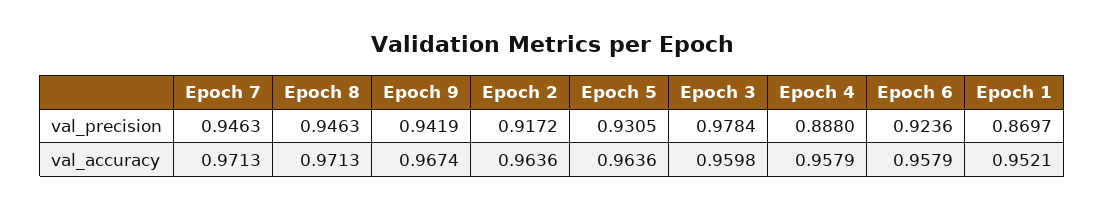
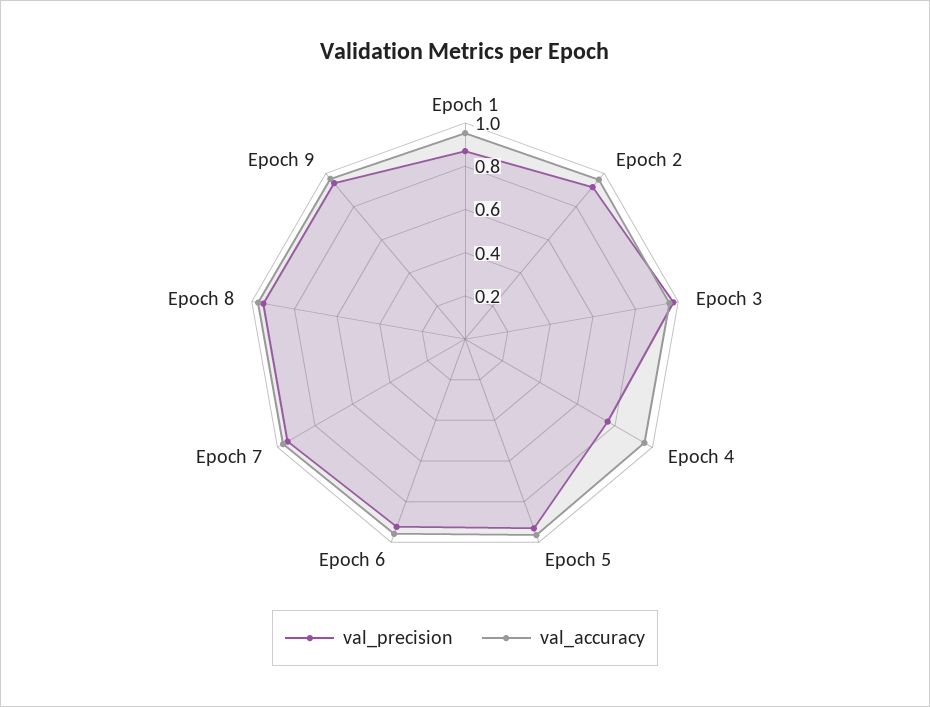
  {
    "val_precision": {
      "Epoch 7": 0.9463,
      "Epoch 8": 0.9463,
      "Epoch 9": 0.9419,
      "Epoch 2": 0.9172,
      "Epoch 5": 0.9305,
      "Epoch 3": 0.9784,
-     "Epoch 4": 0.888,
+     "Epoch 4": 0.75,
      "Epoch 6": 0.9236,
      "Epoch 1": 0.8697
    },
    "val_accuracy": {
      "Epoch 7": 0.9713,
      "Epoch 8": 0.9713,
      "Epoch 9": 0.9674,
      "Epoch 2": 0.9636,
      "Epoch 5": 0.9636,
      "Epoch 3": 0.9598,
      "Epoch 4": 0.9579,
      "Epoch 6": 0.9579,
      "Epoch 1": 0.9521
    }
  }

